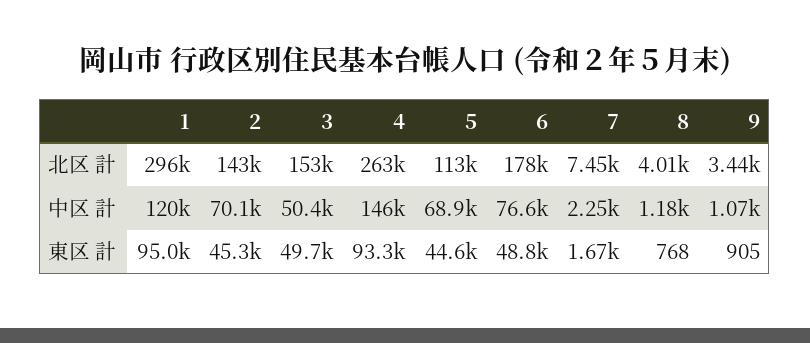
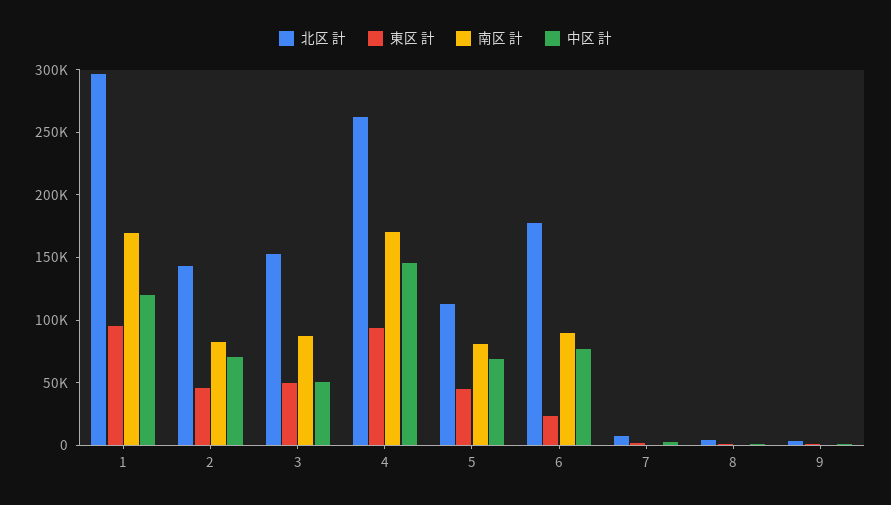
  {
    "北区 計": {
      "1": 296000,
      "2": 143000,
      "3": 153000,
      "4": 263000,
      "5": 113000,
      "6": 178000,
      "7": 7450,
      "8": 4010,
      "9": 3440
    },
    "中区 計": {
      "1": 120000,
      "2": 70100,
      "3": 50400,
      "4": 146000,
      "5": 68900,
      "6": 76600,
      "7": 2250,
      "8": 1180,
      "9": 1070
    },
    "東区 計": {
      "1": 95000,
      "2": 45300,
      "3": 49700,
      "4": 93300,
      "5": 44600,
-     "6": 48800,
+     "6": 20000,
      "7": 1670,
      "8": 768,
      "9": 905
-   }
+   },
+   "南区 計": {
+     "1": 170000,
+     "2": 80000,
+     "3": 90000,
+     "4": 170000,
+     "5": 80000,
+     "6": 90000,
+     "7": 0,
+     "8": 0,
+     "9": 0
+   }
  }

